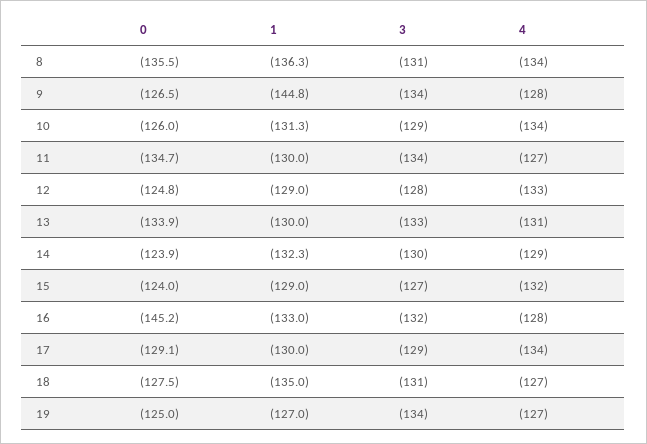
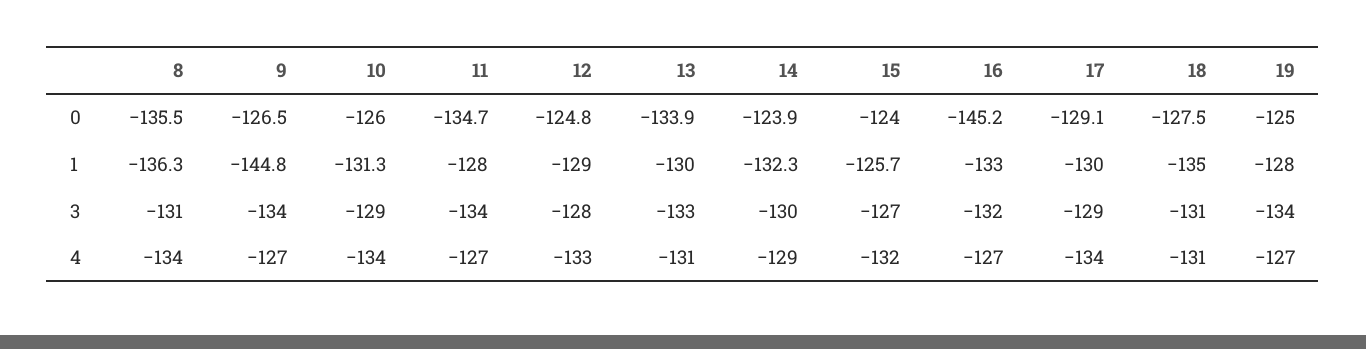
  {
    "0": {
      "8": -135.5,
      "9": -126.5,
      "10": -126,
      "11": -134.7,
      "12": -124.8,
      "13": -133.9,
      "14": -123.9,
      "15": -124,
      "16": -145.2,
      "17": -129.1,
      "18": -127.5,
      "19": -125
    },
    "1": {
      "8": -136.3,
      "9": -144.8,
      "10": -131.3,
-     "11": -130,
+     "11": -128,
      "12": -129,
      "13": -130,
      "14": -132.3,
-     "15": -129,
+     "15": -125.7,
      "16": -133,
      "17": -130,
      "18": -135,
-     "19": -127
+     "19": -128
    },
    "3": {
      "8": -131,
      "9": -134,
      "10": -129,
      "11": -134,
      "12": -128,
      "13": -133,
      "14": -130,
      "15": -127,
      "16": -132,
      "17": -129,
      "18": -131,
      "19": -134
    },
    "4": {
      "8": -134,
-     "9": -128,
+     "9": -127,
      "10": -134,
      "11": -127,
      "12": -133,
      "13": -131,
      "14": -129,
      "15": -132,
-     "16": -128,
+     "16": -127,
      "17": -134,
-     "18": -127,
+     "18": -131,
      "19": -127
    }
  }

